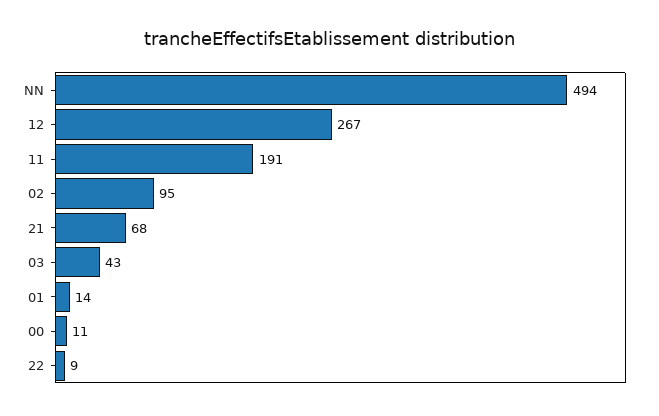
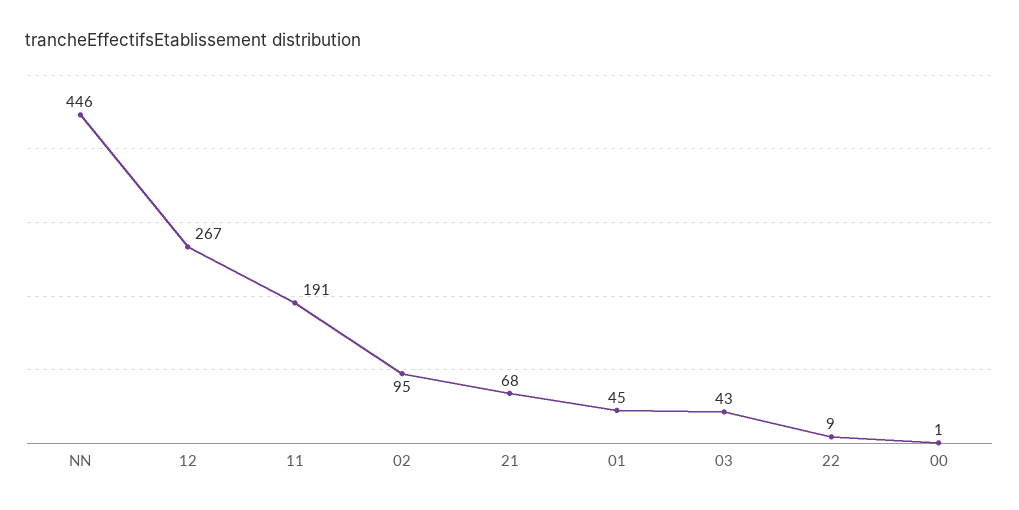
  {
-   "NN": 494,
+   "NN": 446,
    "12": 267,
    "11": 191,
    "02": 95,
    "21": 68,
    "03": 43,
-   "01": 14,
+   "01": 45,
-   "00": 11,
+   "00": 1,
    "22": 9
  }

